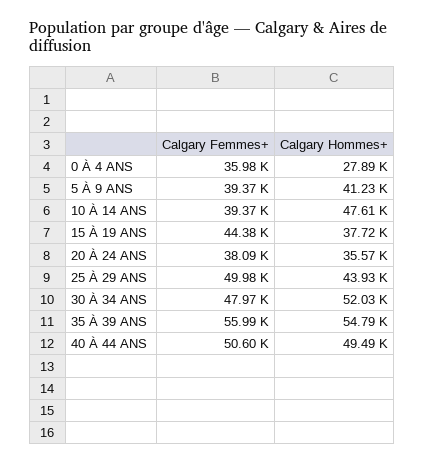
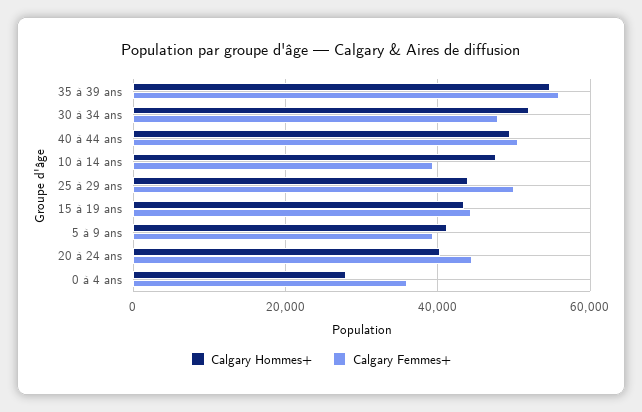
  {
    "Calgary Femmes+": {
      "0 À 4 ANS": 35980,
      "5 À 9 ANS": 39370,
      "10 À 14 ANS": 39370,
      "15 À 19 ANS": 44380,
-     "20 À 24 ANS": 38090,
+     "20 À 24 ANS": 44000,
      "25 À 29 ANS": 49980,
      "30 À 34 ANS": 47970,
      "35 À 39 ANS": 55990,
      "40 À 44 ANS": 50600
    },
    "Calgary Hommes+": {
      "0 À 4 ANS": 27890,
      "5 À 9 ANS": 41230,
      "10 À 14 ANS": 47610,
-     "15 À 19 ANS": 37720,
+     "15 À 19 ANS": 44000,
-     "20 À 24 ANS": 35570,
+     "20 À 24 ANS": 40000,
      "25 À 29 ANS": 43930,
      "30 À 34 ANS": 52030,
      "35 À 39 ANS": 54790,
      "40 À 44 ANS": 49490
    }
  }

